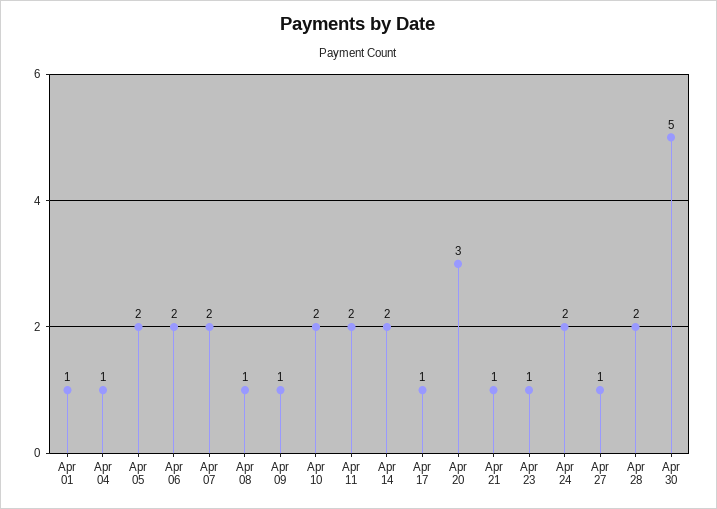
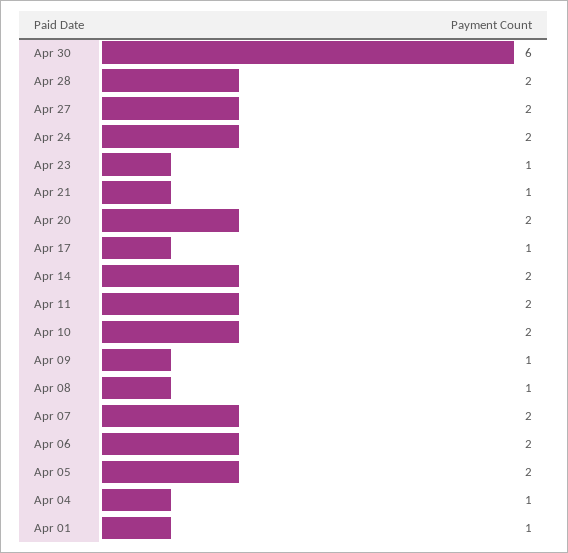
  {
    "Apr 01": 1,
    "Apr 04": 1,
    "Apr 05": 2,
    "Apr 06": 2,
    "Apr 07": 2,
    "Apr 08": 1,
    "Apr 09": 1,
    "Apr 10": 2,
    "Apr 11": 2,
    "Apr 14": 2,
    "Apr 17": 1,
-   "Apr 20": 3,
+   "Apr 20": 2,
    "Apr 21": 1,
    "Apr 23": 1,
    "Apr 24": 2,
-   "Apr 27": 1,
+   "Apr 27": 2,
    "Apr 28": 2,
-   "Apr 30": 5
+   "Apr 30": 6
  }

